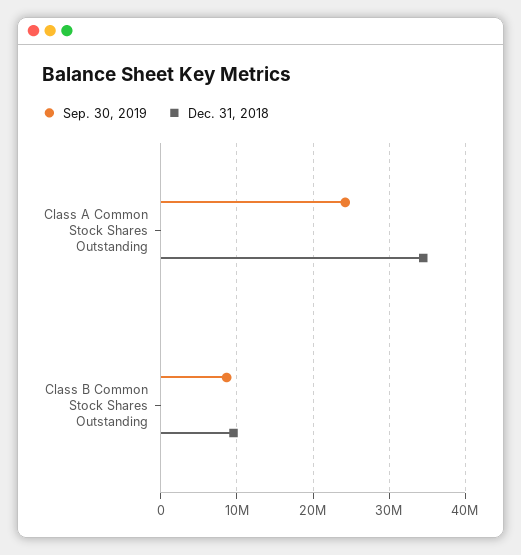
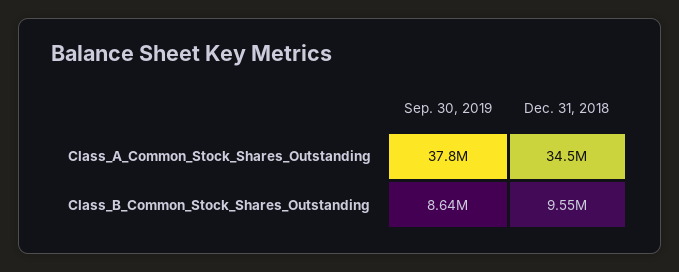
  {
    "Sep. 30, 2019": {
-     "Class A Common Stock Shares Outstanding": 24000000,
+     "Class A Common Stock Shares Outstanding": 37800000,
      "Class B Common Stock Shares Outstanding": 8640000
    },
    "Dec. 31, 2018": {
      "Class A Common Stock Shares Outstanding": 34500000,
      "Class B Common Stock Shares Outstanding": 9550000
    }
  }

